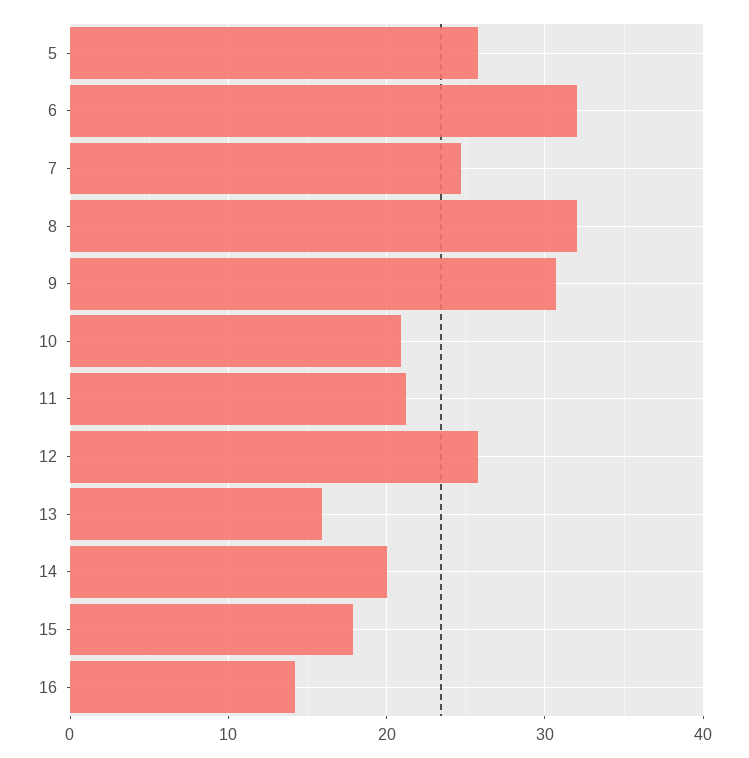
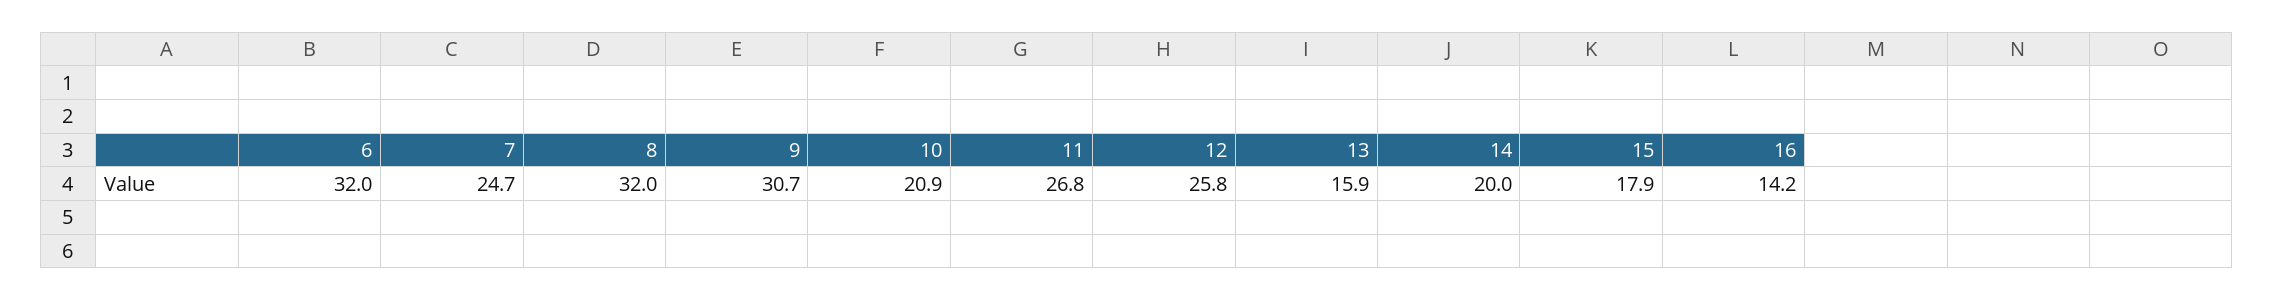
  {
-   "5": 26,
    "6": 32,
    "7": 24.7,
    "8": 32,
    "9": 30.7,
    "10": 20.9,
-   "11": 21,
+   "11": 26.8,
    "12": 25.8,
    "13": 15.9,
    "14": 20,
    "15": 17.9,
    "16": 14.2
  }

